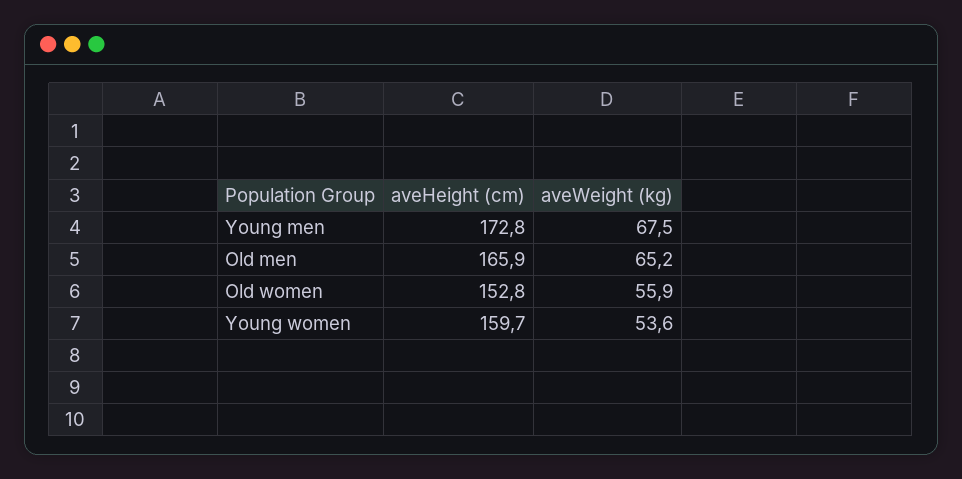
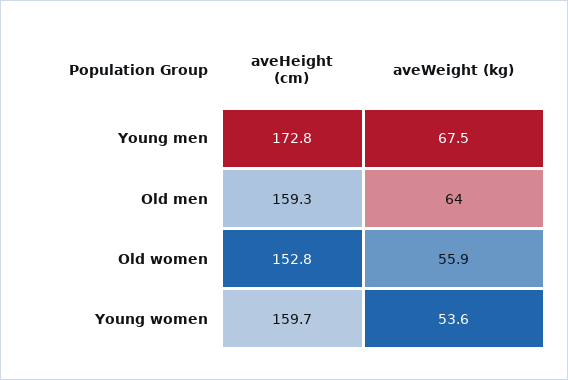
  {
    "aveHeight (cm)": {
      "Young men": 172.8,
-     "Old men": 165.9,
+     "Old men": 159.3,
      "Old women": 152.8,
      "Young women": 159.7
    },
    "aveWeight (kg)": {
      "Young men": 67.5,
-     "Old men": 65.2,
+     "Old men": 64,
      "Old women": 55.9,
      "Young women": 53.6
    }
  }

